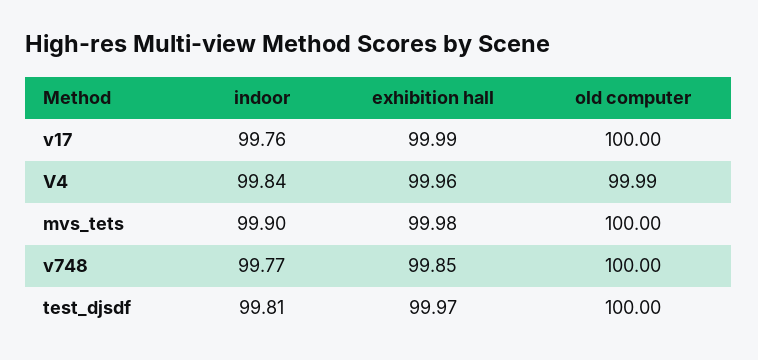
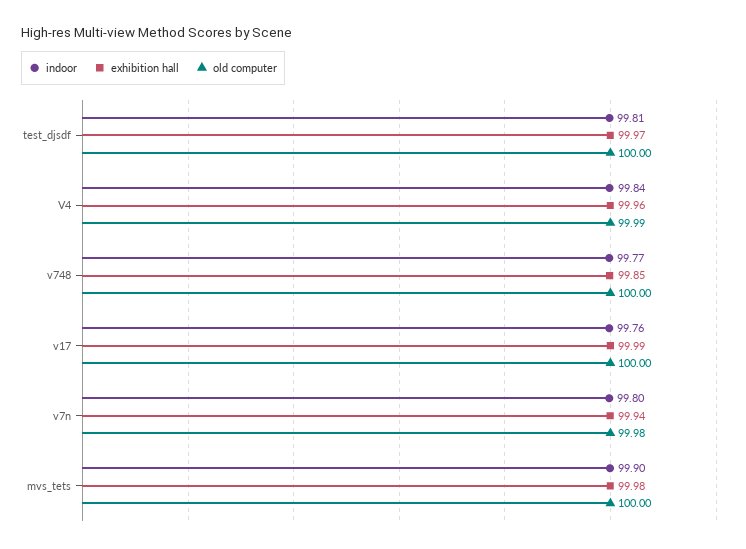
  {
    "indoor": {
      "v17": 99.76,
      "V4": 99.84,
      "mvs_tets": 99.9,
      "v748": 99.77,
-     "test_djsdf": 99.81
+     "test_djsdf": 99.81,
+     "v7n": 99.8
    },
    "exhibition hall": {
      "v17": 99.99,
      "V4": 99.96,
      "mvs_tets": 99.98,
      "v748": 99.85,
-     "test_djsdf": 99.97
+     "test_djsdf": 99.97,
+     "v7n": 99.94
    },
    "old computer": {
      "v17": 100,
      "V4": 99.99,
      "mvs_tets": 100,
      "v748": 100,
-     "test_djsdf": 100
+     "test_djsdf": 100,
+     "v7n": 99.98
    }
  }

